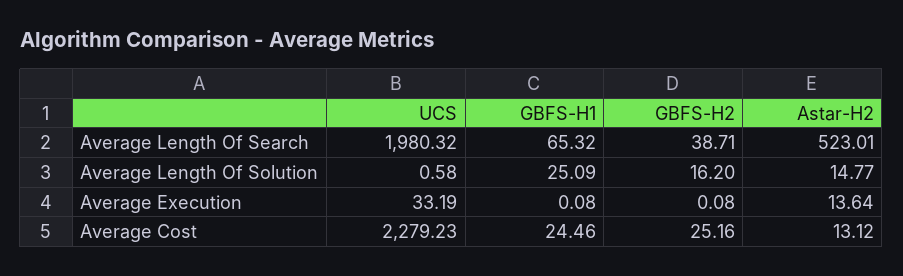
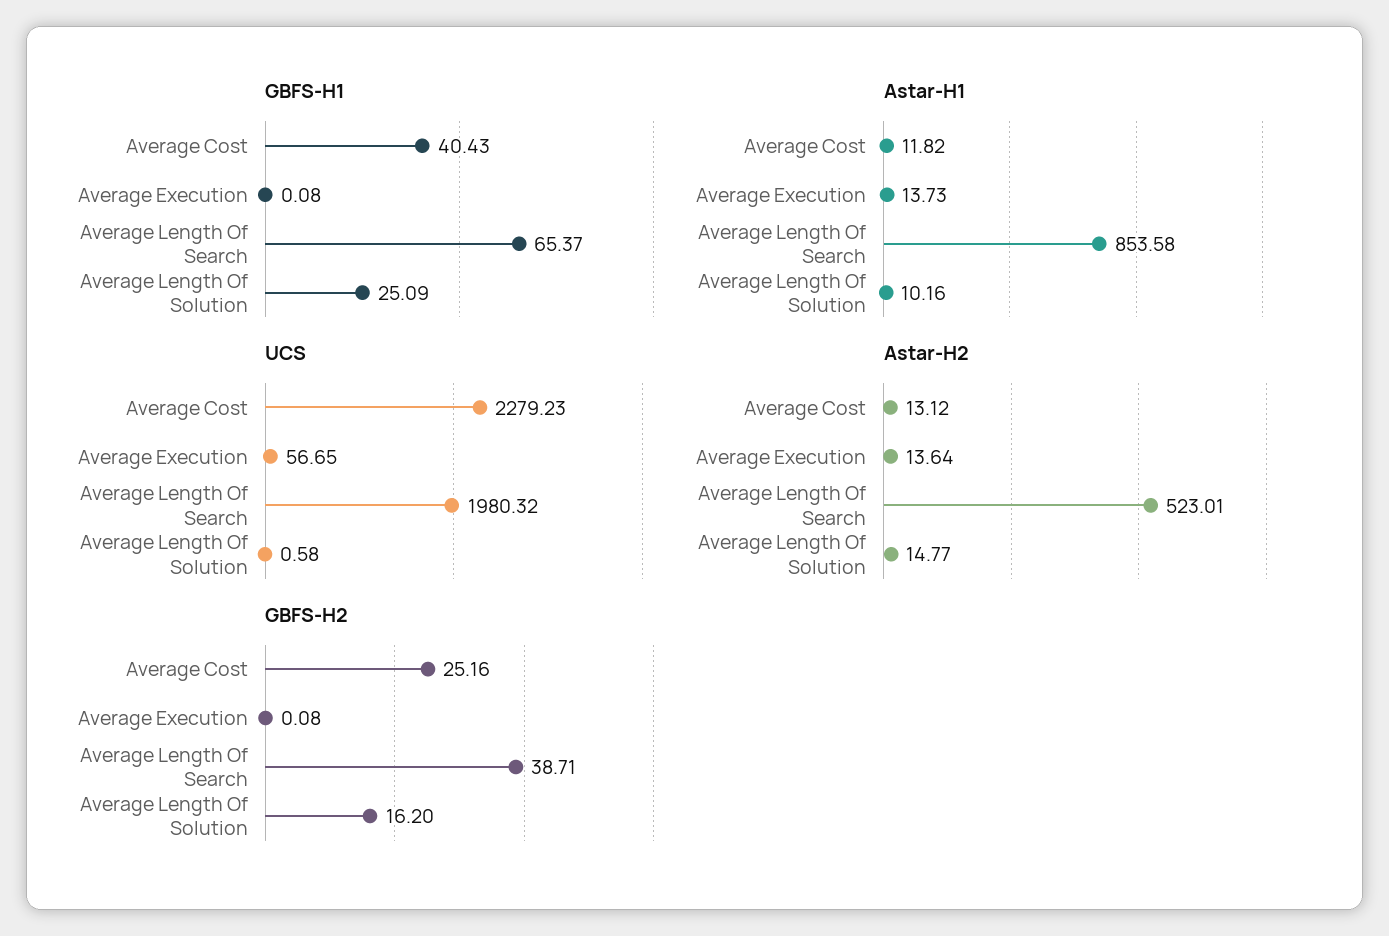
  {
    "UCS": {
      "Average Length Of Search": 1980.32,
      "Average Length Of Solution": 0.58,
-     "Average Execution": 33.19,
+     "Average Execution": 56.65,
      "Average Cost": 2279.23
    },
    "GBFS-H1": {
-     "Average Length Of Search": 65.32,
+     "Average Length Of Search": 65.37,
      "Average Length Of Solution": 25.09,
      "Average Execution": 0.08,
-     "Average Cost": 24.46
+     "Average Cost": 40.43
    },
    "GBFS-H2": {
      "Average Length Of Search": 38.71,
      "Average Length Of Solution": 16.2,
      "Average Execution": 0.08,
      "Average Cost": 25.16
    },
    "Astar-H2": {
      "Average Length Of Search": 523.01,
      "Average Length Of Solution": 14.77,
      "Average Execution": 13.64,
      "Average Cost": 13.12
-   }
+   },
+   "Astar-H1": {
+     "Average Cost": 11.82,
+     "Average Execution": 13.73,
+     "Average Length Of Search": 853.58,
+     "Average Length Of Solution": 10.16
+   }
  }

